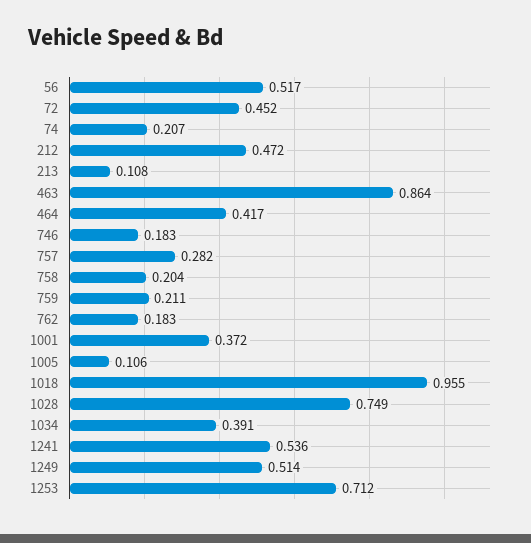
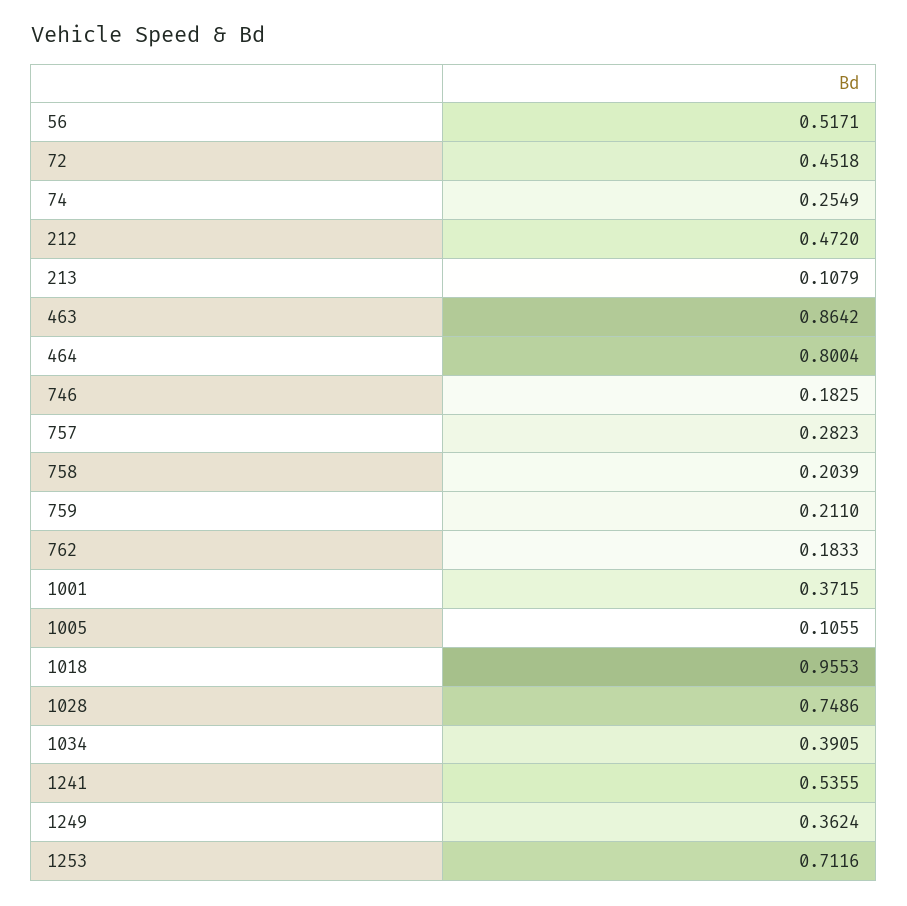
  {
    "56": 0.5171,
    "72": 0.4518,
-   "74": 0.207,
+   "74": 0.2549,
    "212": 0.472,
    "213": 0.1079,
    "463": 0.8642,
-   "464": 0.417,
+   "464": 0.8004,
    "746": 0.1825,
    "757": 0.2823,
    "758": 0.2039,
    "759": 0.211,
    "762": 0.1833,
    "1001": 0.3715,
    "1005": 0.1055,
    "1018": 0.9553,
    "1028": 0.7486,
    "1034": 0.3905,
    "1241": 0.5355,
-   "1249": 0.514,
+   "1249": 0.3624,
    "1253": 0.7116
  }

